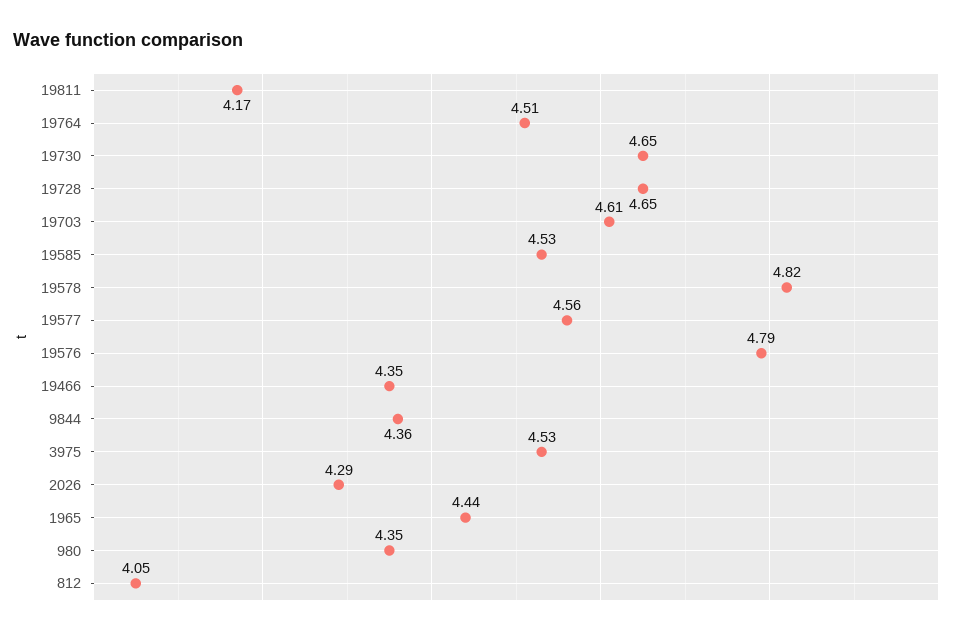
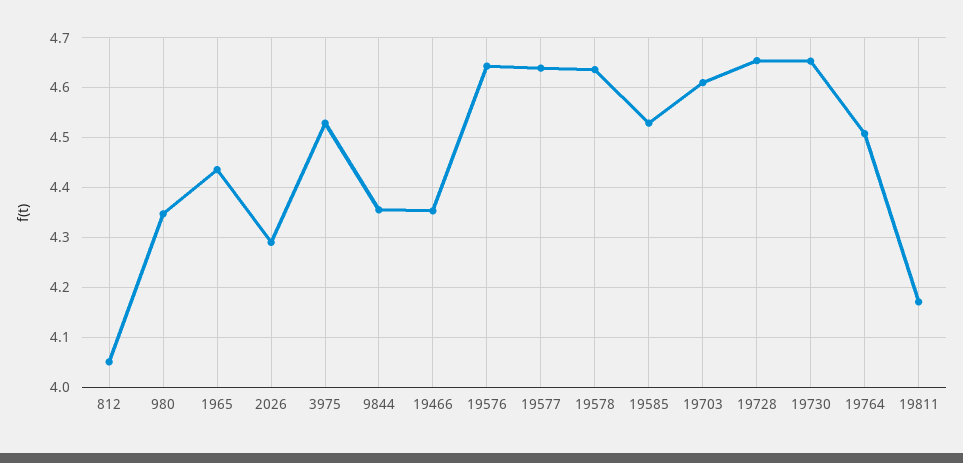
  {
    "19811": 4.17,
    "19764": 4.51,
    "19730": 4.65,
    "19728": 4.65,
    "19703": 4.61,
    "19585": 4.53,
-   "19578": 4.82,
+   "19578": 4.64,
-   "19577": 4.56,
+   "19577": 4.64,
-   "19576": 4.79,
+   "19576": 4.64,
    "19466": 4.35,
    "9844": 4.36,
    "3975": 4.53,
    "2026": 4.29,
    "1965": 4.44,
    "980": 4.35,
    "812": 4.05
  }

